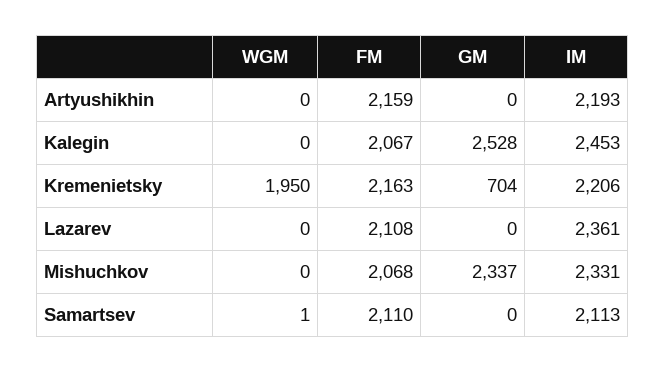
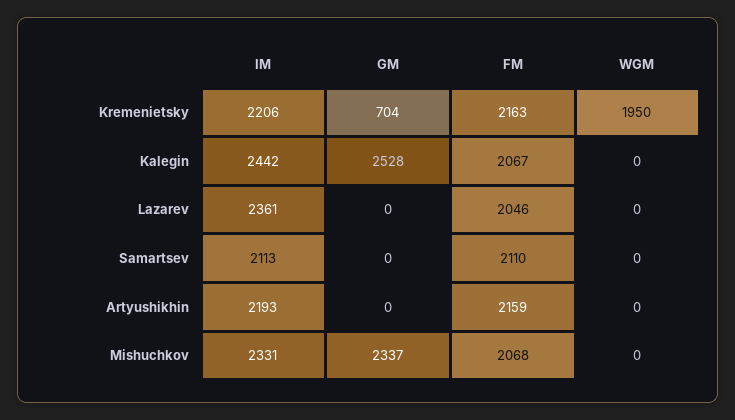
  {
    "WGM": {
      "Artyushikhin": 0,
      "Kalegin": 0,
      "Kremenietsky": 1950,
      "Lazarev": 0,
      "Mishuchkov": 0,
-     "Samartsev": 1
+     "Samartsev": 0
    },
    "FM": {
      "Artyushikhin": 2159,
      "Kalegin": 2067,
      "Kremenietsky": 2163,
-     "Lazarev": 2108,
+     "Lazarev": 2046,
      "Mishuchkov": 2068,
      "Samartsev": 2110
    },
    "GM": {
      "Artyushikhin": 0,
      "Kalegin": 2528,
      "Kremenietsky": 704,
      "Lazarev": 0,
      "Mishuchkov": 2337,
      "Samartsev": 0
    },
    "IM": {
      "Artyushikhin": 2193,
-     "Kalegin": 2453,
+     "Kalegin": 2442,
      "Kremenietsky": 2206,
      "Lazarev": 2361,
      "Mishuchkov": 2331,
      "Samartsev": 2113
    }
  }

